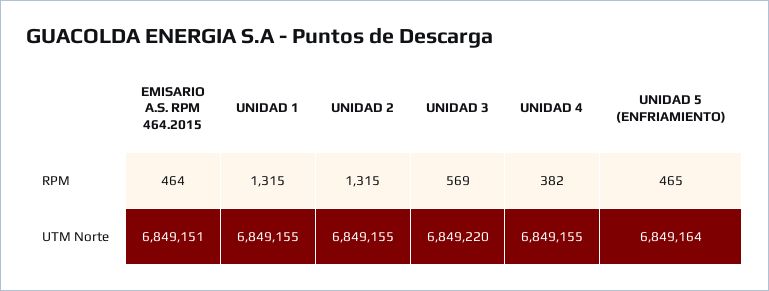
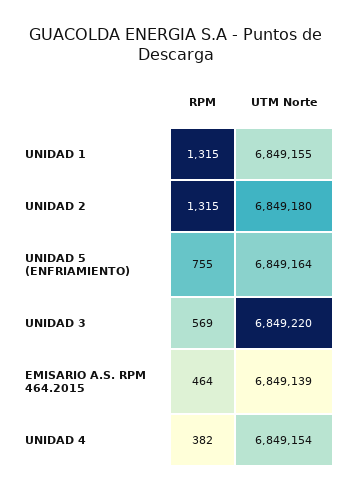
  {
    "EMISARIO A.S. RPM 464.2015": {
      "RPM": 464,
-     "UTM Norte": 6849151
+     "UTM Norte": 6849139
    },
    "UNIDAD 1": {
      "RPM": 1315,
      "UTM Norte": 6849155
    },
    "UNIDAD 2": {
      "RPM": 1315,
-     "UTM Norte": 6849155
+     "UTM Norte": 6849180
    },
    "UNIDAD 3": {
      "RPM": 569,
      "UTM Norte": 6849220
    },
    "UNIDAD 4": {
      "RPM": 382,
-     "UTM Norte": 6849155
+     "UTM Norte": 6849154
    },
    "UNIDAD 5 (ENFRIAMIENTO)": {
-     "RPM": 465,
+     "RPM": 755,
      "UTM Norte": 6849164
    }
  }

